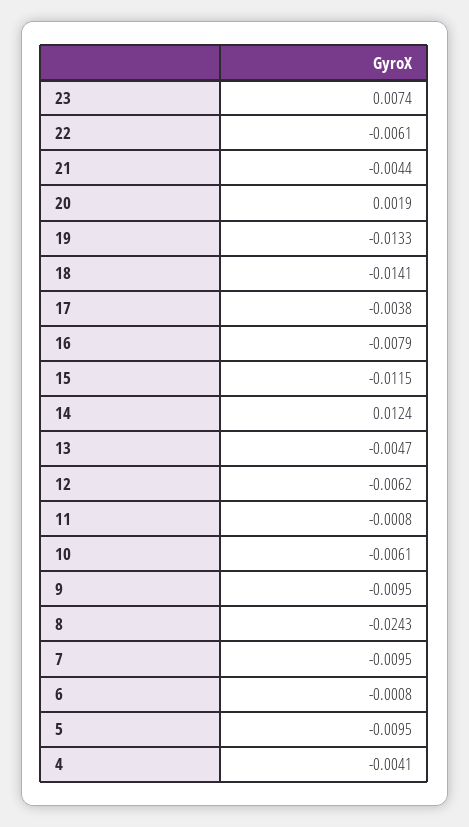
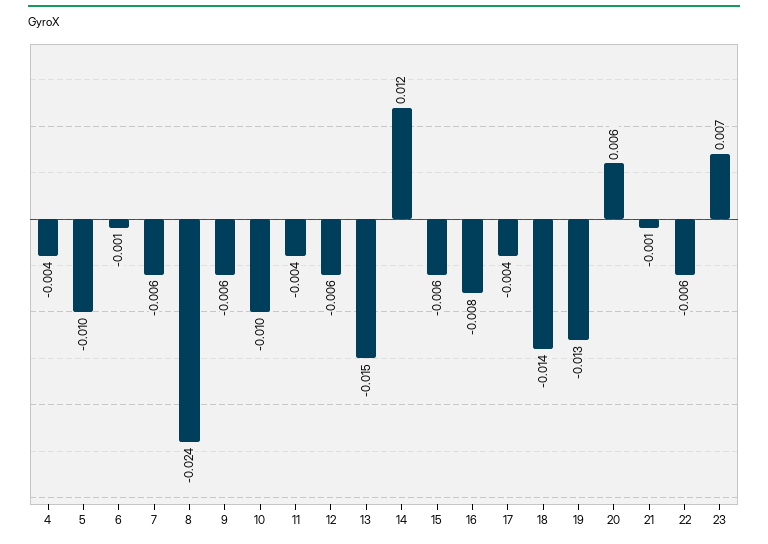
  {
    "23": 0.0074,
    "22": -0.0061,
-   "21": -0.0044,
+   "21": -0.001,
-   "20": 0.0019,
+   "20": 0.006,
    "19": -0.0133,
    "18": -0.0141,
    "17": -0.0038,
    "16": -0.0079,
-   "15": -0.0115,
+   "15": -0.006,
    "14": 0.0124,
-   "13": -0.0047,
+   "13": -0.015,
    "12": -0.0062,
-   "11": -0.0008,
+   "11": -0.004,
-   "10": -0.0061,
+   "10": -0.01,
-   "9": -0.0095,
+   "9": -0.006,
    "8": -0.0243,
-   "7": -0.0095,
+   "7": -0.006,
    "6": -0.0008,
    "5": -0.0095,
    "4": -0.0041
  }

